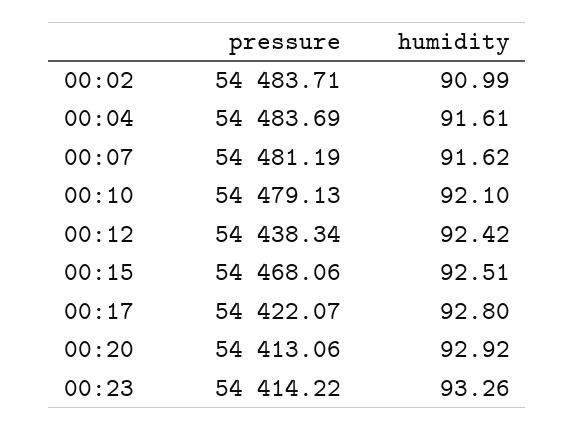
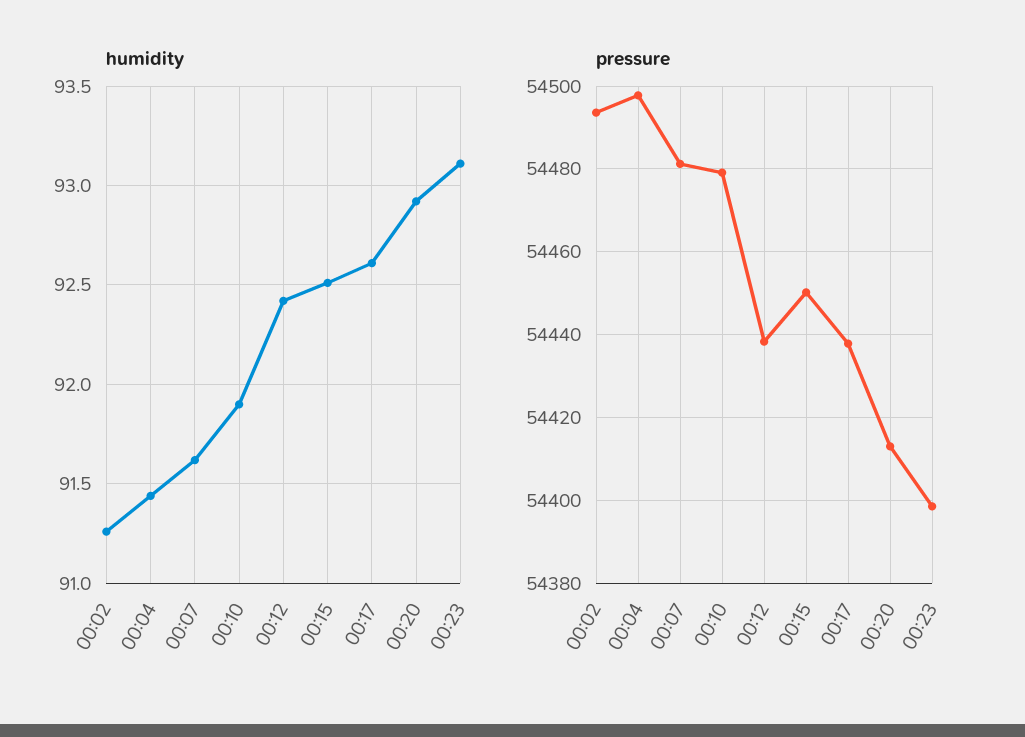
  {
    "pressure": {
-     "00:02": 54483.71,
+     "00:02": 54494,
-     "00:04": 54483.69,
+     "00:04": 54498,
      "00:07": 54481.19,
      "00:10": 54479.13,
      "00:12": 54438.34,
-     "00:15": 54468.06,
+     "00:15": 54450,
-     "00:17": 54422.07,
+     "00:17": 54438,
      "00:20": 54413.06,
-     "00:23": 54414.22
+     "00:23": 54398
    },
    "humidity": {
-     "00:02": 90.99,
+     "00:02": 91.25,
-     "00:04": 91.61,
+     "00:04": 91.45,
      "00:07": 91.62,
-     "00:10": 92.1,
+     "00:10": 91.9,
      "00:12": 92.42,
      "00:15": 92.51,
-     "00:17": 92.8,
+     "00:17": 92.6,
      "00:20": 92.92,
-     "00:23": 93.26
+     "00:23": 93.1
    }
  }

